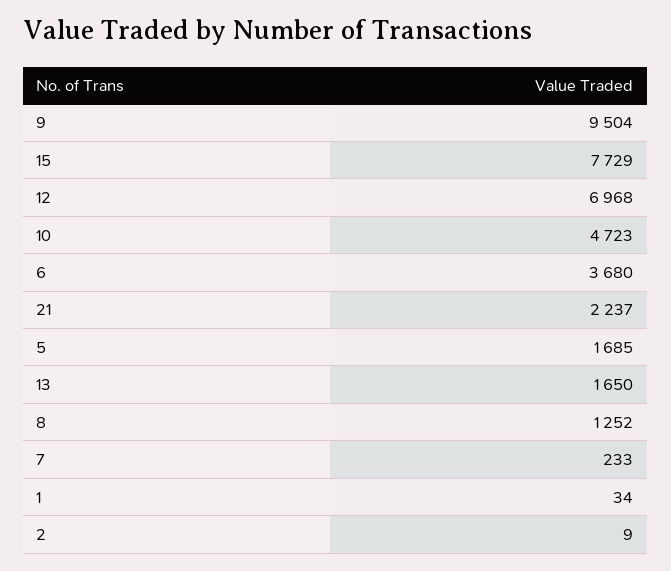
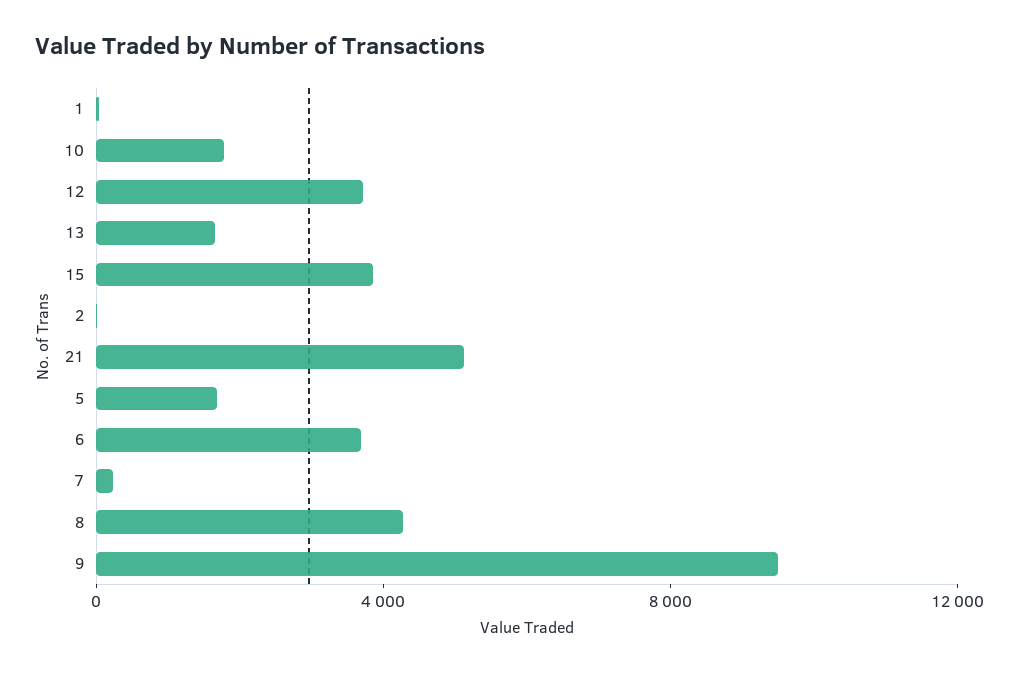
  {
    "9": 9504,
-   "15": 7729,
+   "15": 4000,
-   "12": 6968,
+   "12": 4000,
-   "10": 4723,
+   "10": 2000,
    "6": 3680,
-   "21": 2237,
+   "21": 5000,
    "5": 1685,
    "13": 1650,
-   "8": 1252,
+   "8": 4000,
    "7": 233,
    "1": 34,
    "2": 9
  }

